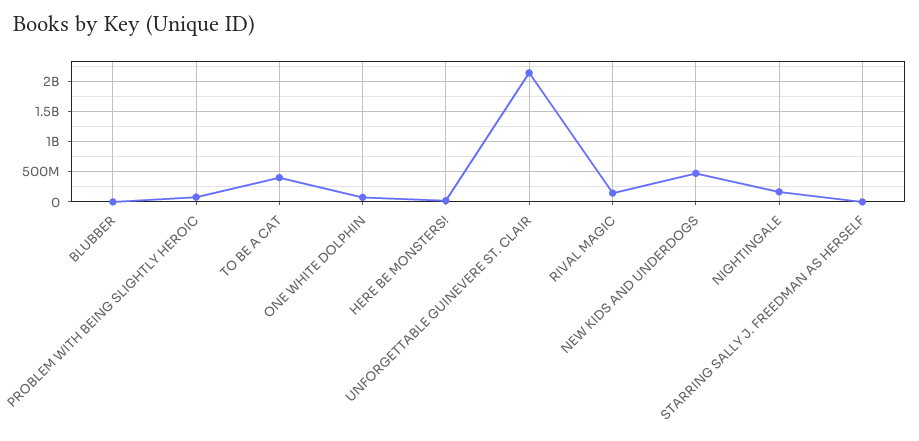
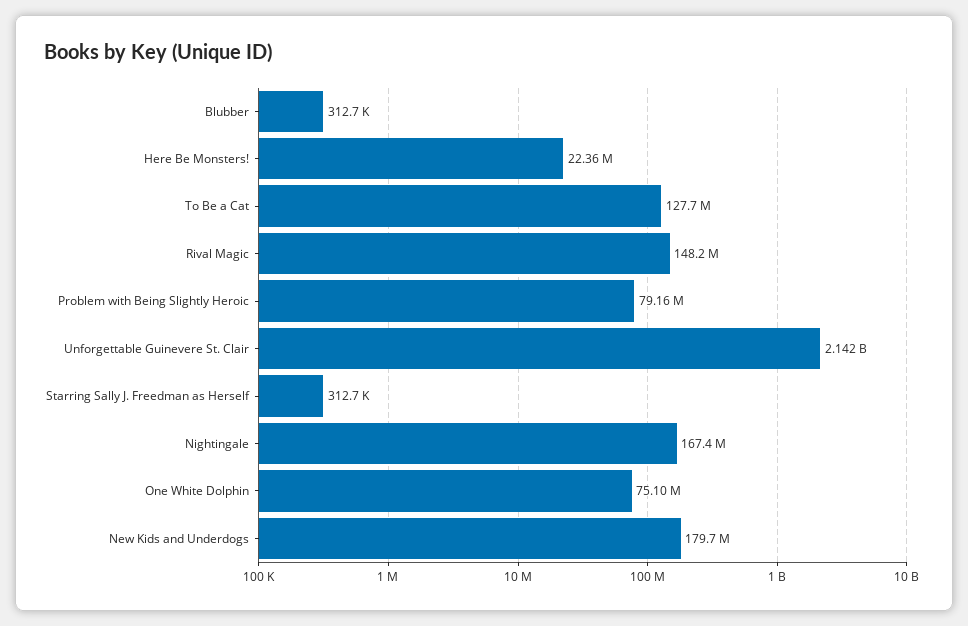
  {
    "BLUBBER": 312700,
    "PROBLEM WITH BEING SLIGHTLY HEROIC": 79160000,
-   "TO BE A CAT": 400000000,
+   "TO BE A CAT": 127700000,
    "ONE WHITE DOLPHIN": 75100000,
    "HERE BE MONSTERS!": 22360000,
    "UNFORGETTABLE GUINEVERE ST. CLAIR": 2142000000,
    "RIVAL MAGIC": 148200000,
-   "NEW KIDS AND UNDERDOGS": 500000000,
+   "NEW KIDS AND UNDERDOGS": 179700000,
    "NIGHTINGALE": 167400000,
    "STARRING SALLY J. FREEDMAN AS HERSELF": 312700
  }

